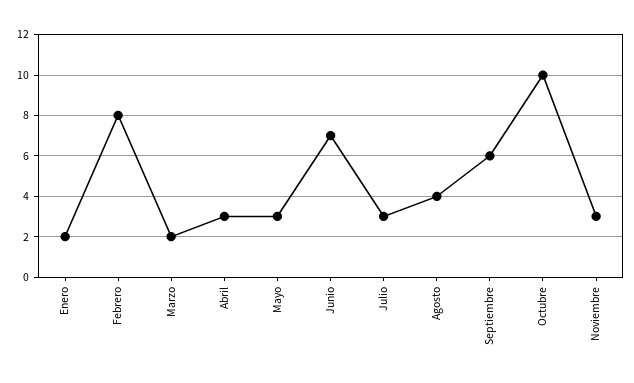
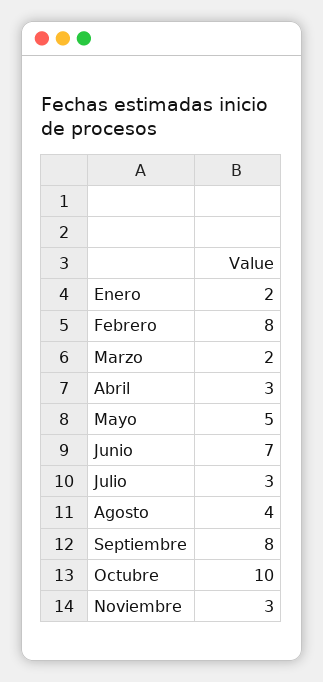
  {
    "Enero": 2,
    "Febrero": 8,
    "Marzo": 2,
    "Abril": 3,
-   "Mayo": 3,
+   "Mayo": 5,
    "Junio": 7,
    "Julio": 3,
    "Agosto": 4,
-   "Septiembre": 6,
+   "Septiembre": 8,
    "Octubre": 10,
    "Noviembre": 3
  }

